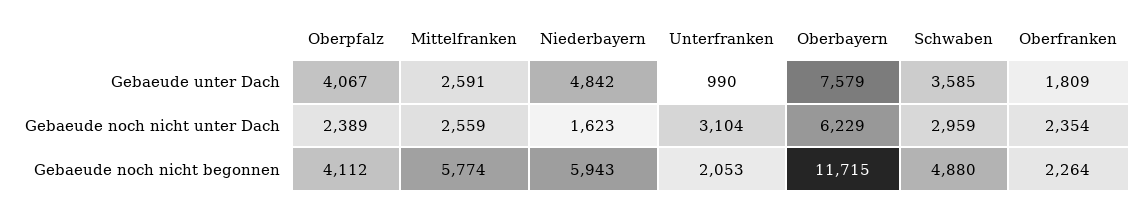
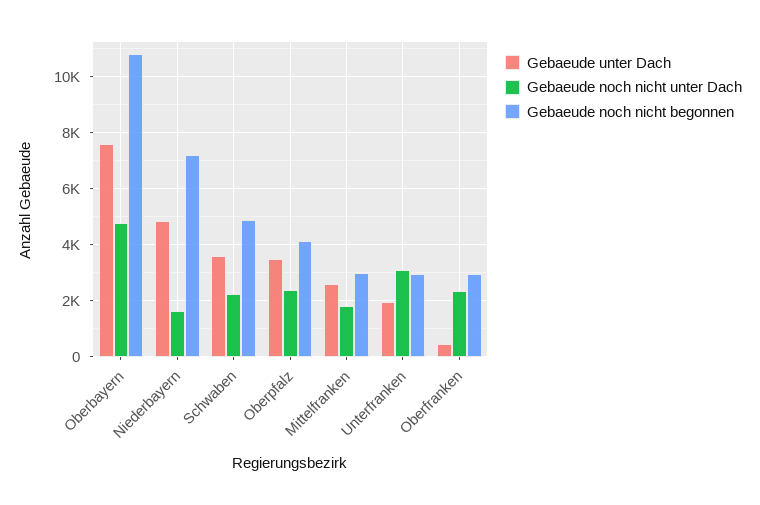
  {
    "Gebaeude unter Dach": {
-     "Oberpfalz": 4067,
+     "Oberpfalz": 3500,
      "Mittelfranken": 2591,
      "Niederbayern": 4842,
-     "Unterfranken": 990,
+     "Unterfranken": 2000,
      "Oberbayern": 7579,
      "Schwaben": 3585,
-     "Oberfranken": 1809
+     "Oberfranken": 500
    },
    "Gebaeude noch nicht unter Dach": {
      "Oberpfalz": 2389,
-     "Mittelfranken": 2559,
+     "Mittelfranken": 1750,
      "Niederbayern": 1623,
      "Unterfranken": 3104,
-     "Oberbayern": 6229,
+     "Oberbayern": 4750,
-     "Schwaben": 2959,
+     "Schwaben": 2250,
      "Oberfranken": 2354
    },
    "Gebaeude noch nicht begonnen": {
      "Oberpfalz": 4112,
-     "Mittelfranken": 5774,
+     "Mittelfranken": 3000,
-     "Niederbayern": 5943,
+     "Niederbayern": 7250,
-     "Unterfranken": 2053,
+     "Unterfranken": 3000,
-     "Oberbayern": 11715,
+     "Oberbayern": 10750,
      "Schwaben": 4880,
-     "Oberfranken": 2264
+     "Oberfranken": 3000
    }
  }

